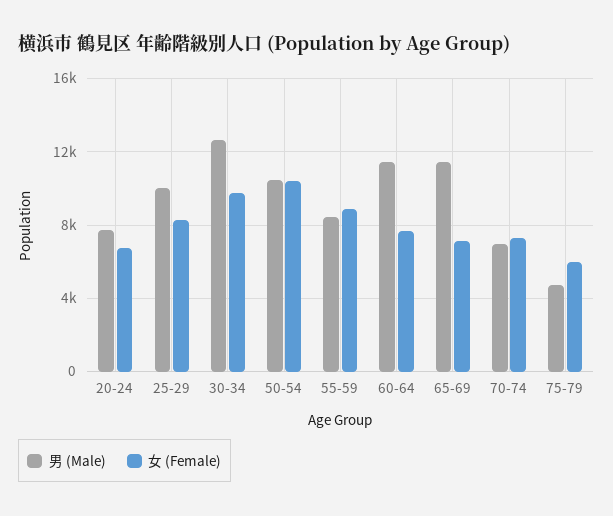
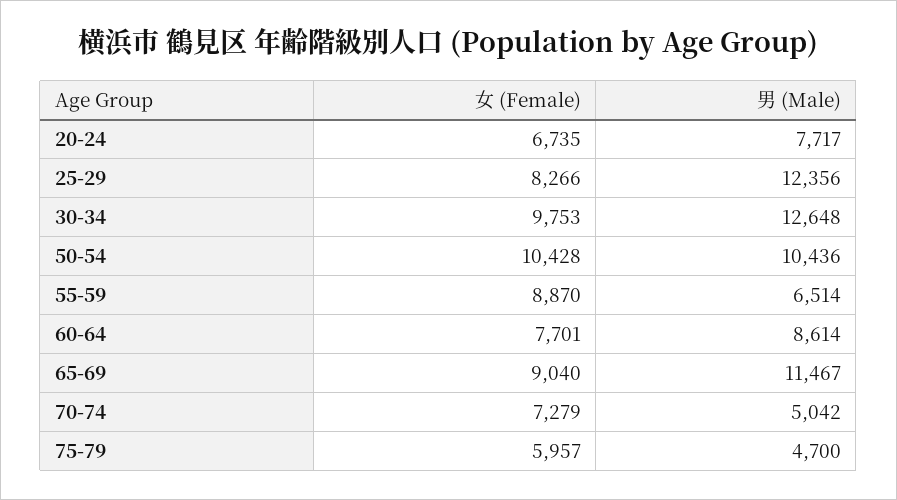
  {
    "男 (Male)": {
      "20-24": 7717,
-     "25-29": 10000,
+     "25-29": 12356,
      "30-34": 12648,
      "50-54": 10436,
-     "55-59": 8500,
+     "55-59": 6514,
-     "60-64": 11500,
+     "60-64": 8614,
      "65-69": 11467,
-     "70-74": 7000,
+     "70-74": 5042,
      "75-79": 4700
    },
    "女 (Female)": {
      "20-24": 6735,
      "25-29": 8266,
      "30-34": 9753,
      "50-54": 10428,
      "55-59": 8870,
      "60-64": 7701,
-     "65-69": 7000,
+     "65-69": 9040,
      "70-74": 7279,
      "75-79": 5957
    }
  }

